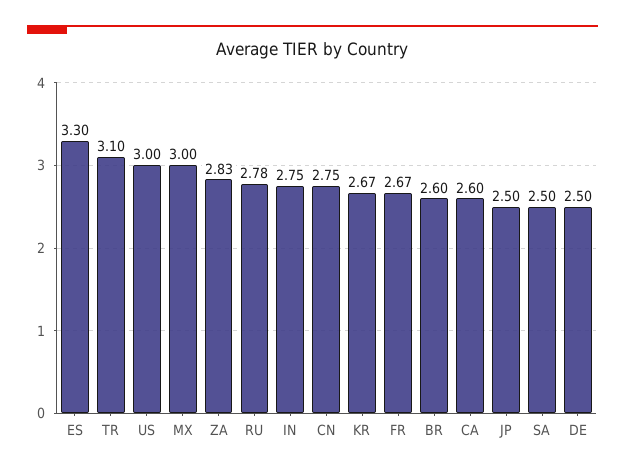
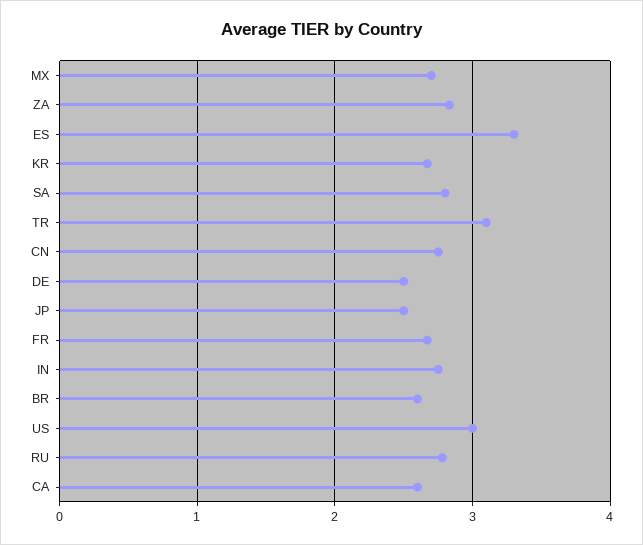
  {
    "ES": 3.3,
    "TR": 3.1,
    "US": 3,
-   "MX": 3,
+   "MX": 2.7,
    "ZA": 2.83,
    "RU": 2.78,
    "IN": 2.75,
    "CN": 2.75,
    "KR": 2.67,
    "FR": 2.67,
    "BR": 2.6,
    "CA": 2.6,
    "JP": 2.5,
-   "SA": 2.5,
+   "SA": 2.8,
    "DE": 2.5
  }

